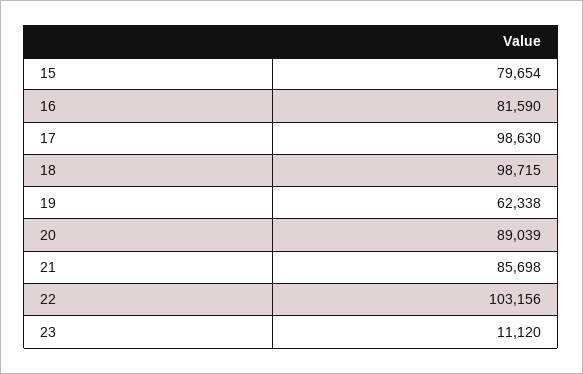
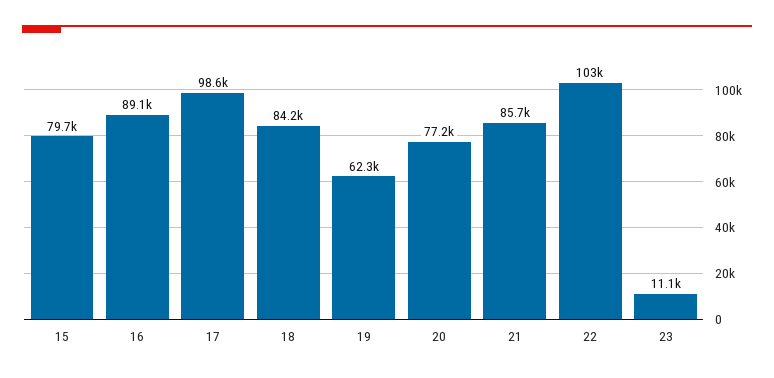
  {
    "15": 79654,
-   "16": 81590,
+   "16": 89100,
    "17": 98630,
-   "18": 98715,
+   "18": 84200,
    "19": 62338,
-   "20": 89039,
+   "20": 77200,
    "21": 85698,
    "22": 103156,
    "23": 11120
  }

